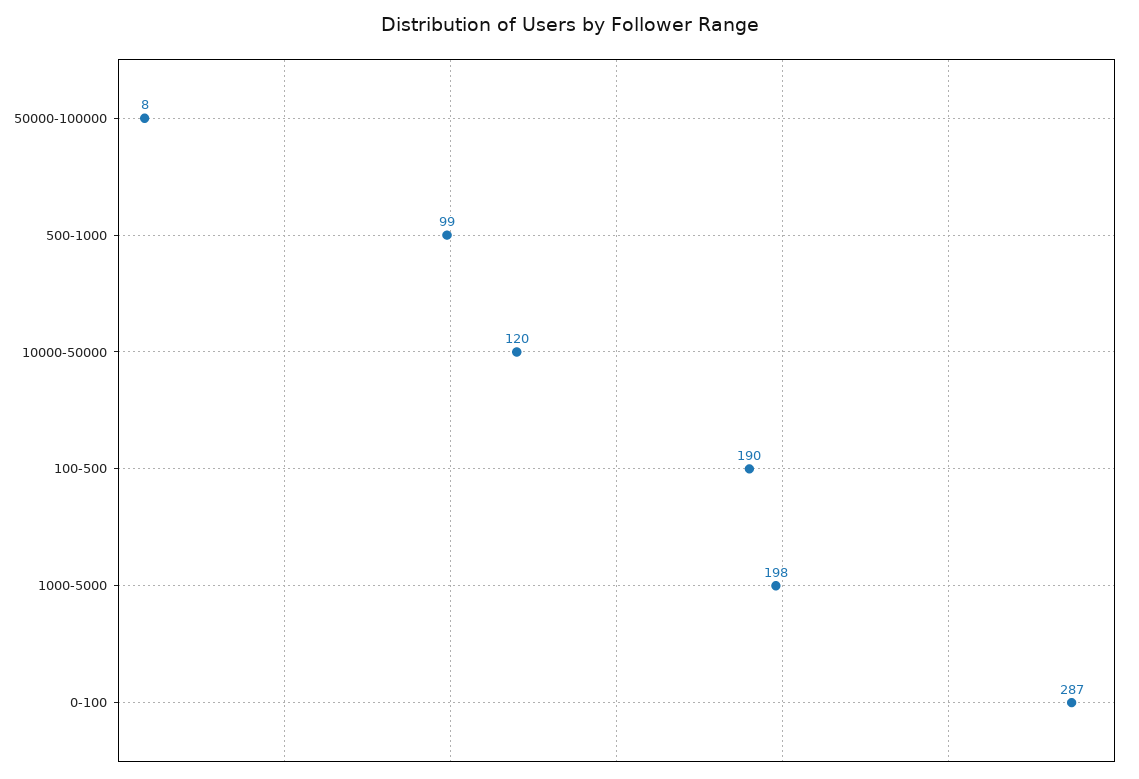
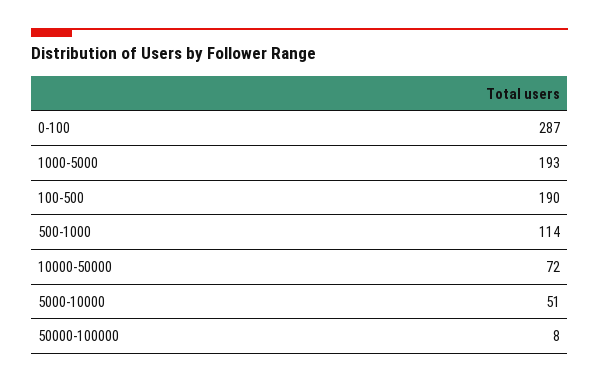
  {
    "50000-100000": 8,
-   "500-1000": 99,
+   "500-1000": 114,
-   "10000-50000": 120,
+   "10000-50000": 72,
    "100-500": 190,
-   "1000-5000": 198,
+   "1000-5000": 193,
-   "0-100": 287
+   "0-100": 287,
+   "5000-10000": 51
  }

